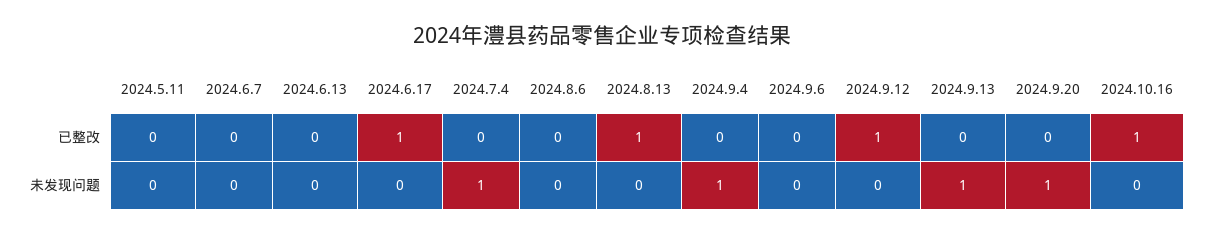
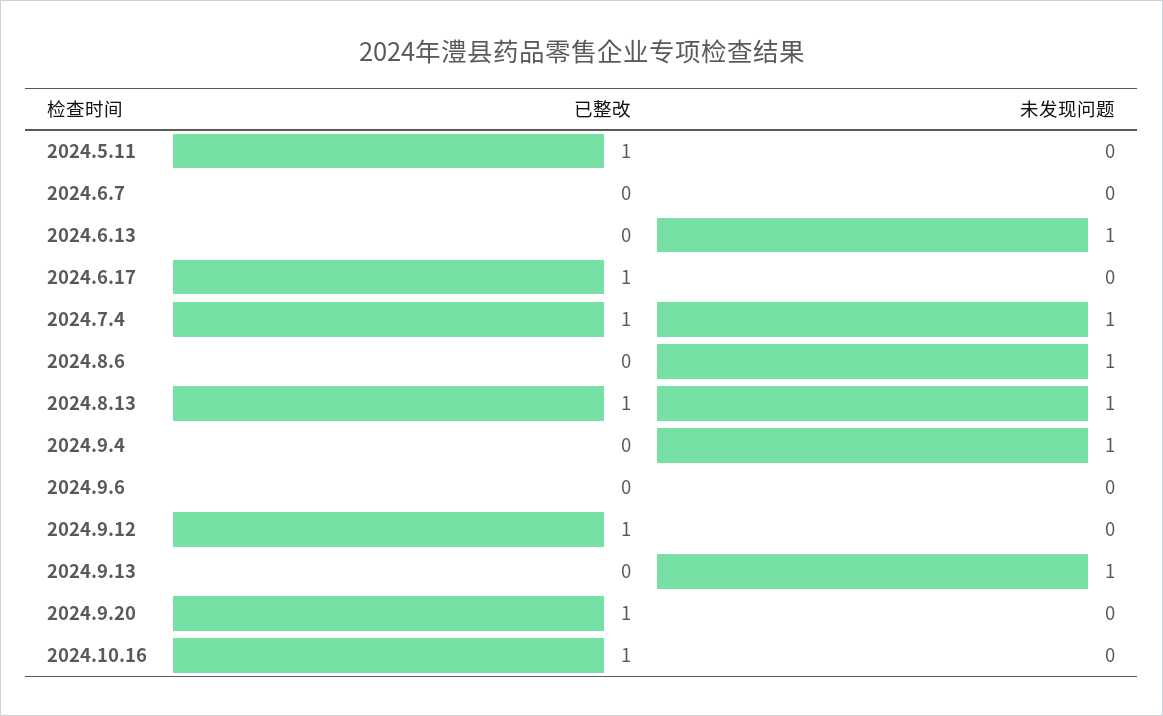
  {
    "2024.5.11": {
-     "已整改": 0,
+     "已整改": 1,
      "未发现问题": 0
    },
    "2024.6.7": {
      "已整改": 0,
      "未发现问题": 0
    },
    "2024.6.13": {
      "已整改": 0,
-     "未发现问题": 0
+     "未发现问题": 1
    },
    "2024.6.17": {
      "已整改": 1,
      "未发现问题": 0
    },
    "2024.7.4": {
-     "已整改": 0,
+     "已整改": 1,
      "未发现问题": 1
    },
    "2024.8.6": {
      "已整改": 0,
-     "未发现问题": 0
+     "未发现问题": 1
    },
    "2024.8.13": {
      "已整改": 1,
-     "未发现问题": 0
+     "未发现问题": 1
    },
    "2024.9.4": {
      "已整改": 0,
      "未发现问题": 1
    },
    "2024.9.6": {
      "已整改": 0,
      "未发现问题": 0
    },
    "2024.9.12": {
      "已整改": 1,
      "未发现问题": 0
    },
    "2024.9.13": {
      "已整改": 0,
      "未发现问题": 1
    },
    "2024.9.20": {
-     "已整改": 0,
+     "已整改": 1,
-     "未发现问题": 1
+     "未发现问题": 0
    },
    "2024.10.16": {
      "已整改": 1,
      "未发现问题": 0
    }
  }

